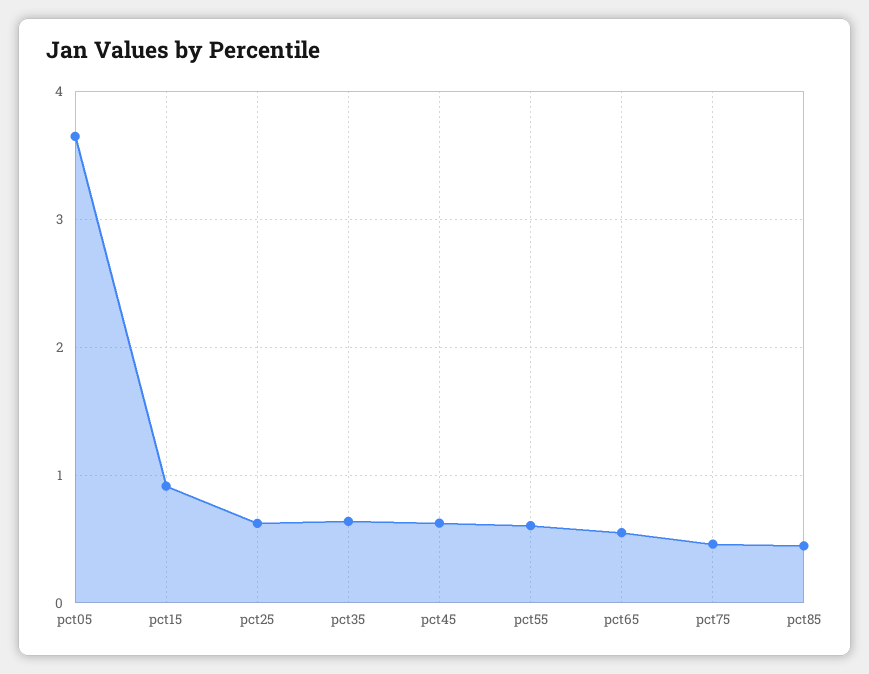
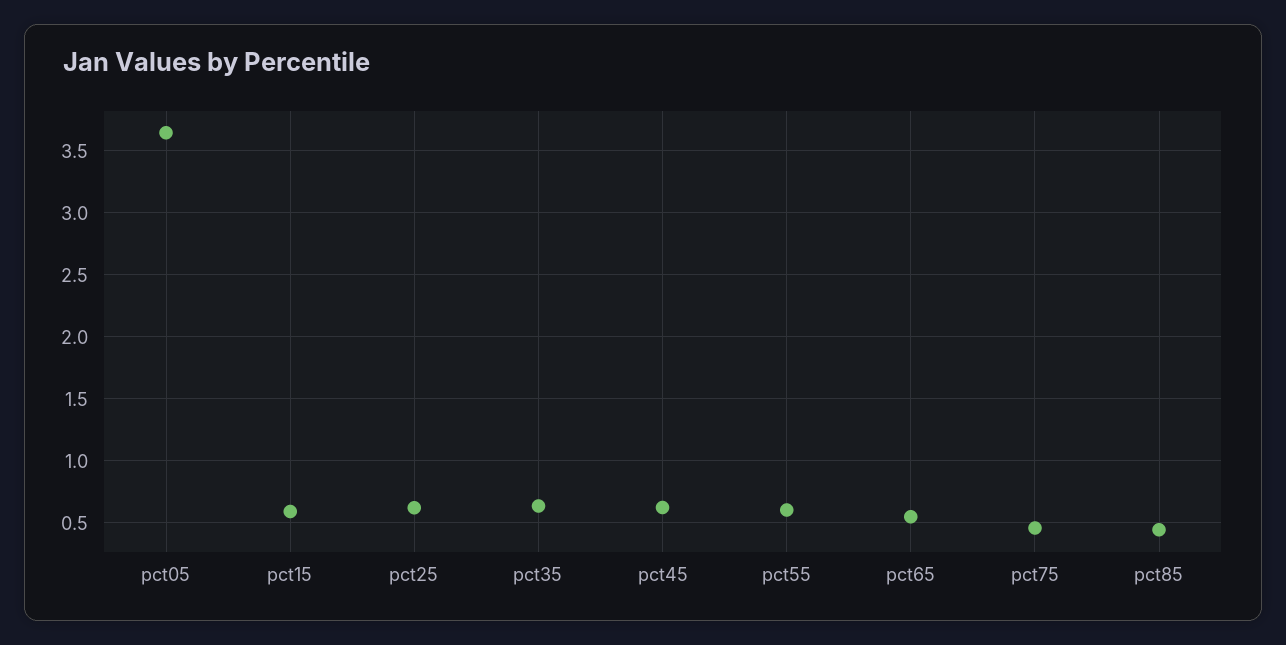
  {
    "pct05": 3.65,
-   "pct15": 0.9,
+   "pct15": 0.6,
    "pct25": 0.6,
    "pct35": 0.65,
    "pct45": 0.6,
    "pct55": 0.6,
    "pct65": 0.55,
    "pct75": 0.45,
    "pct85": 0.45
  }

